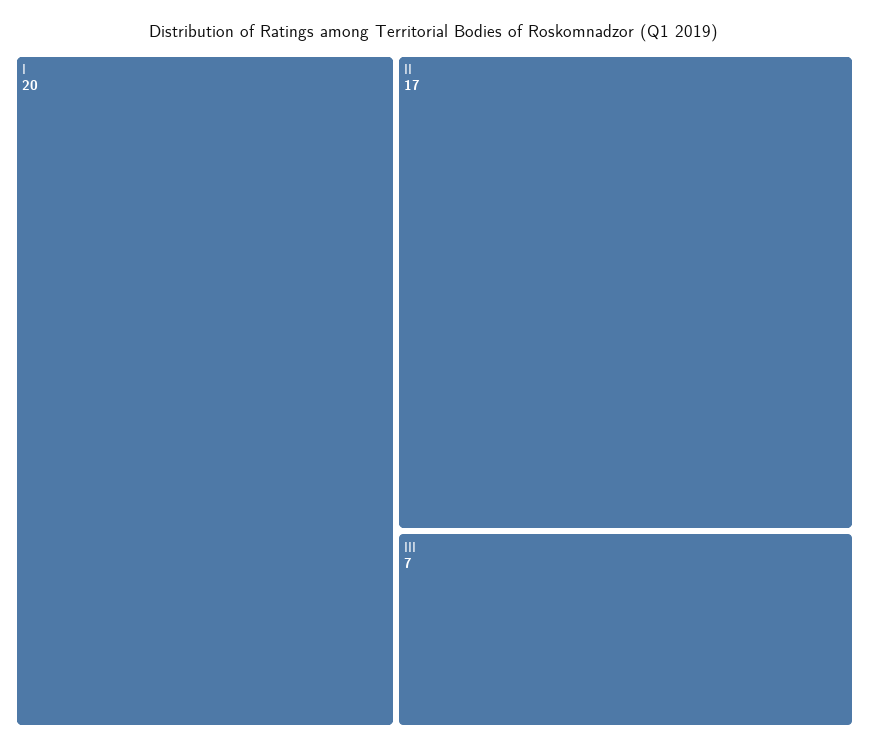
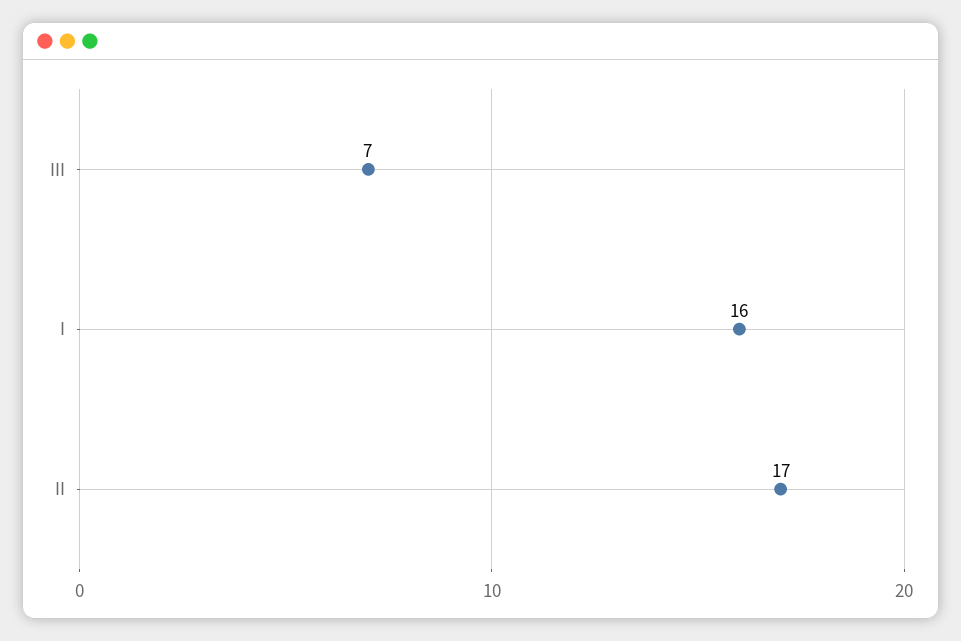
  {
-   "I": 20,
+   "I": 16,
    "II": 17,
    "III": 7
  }

